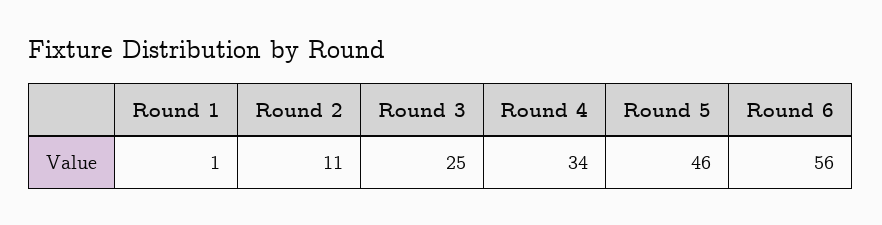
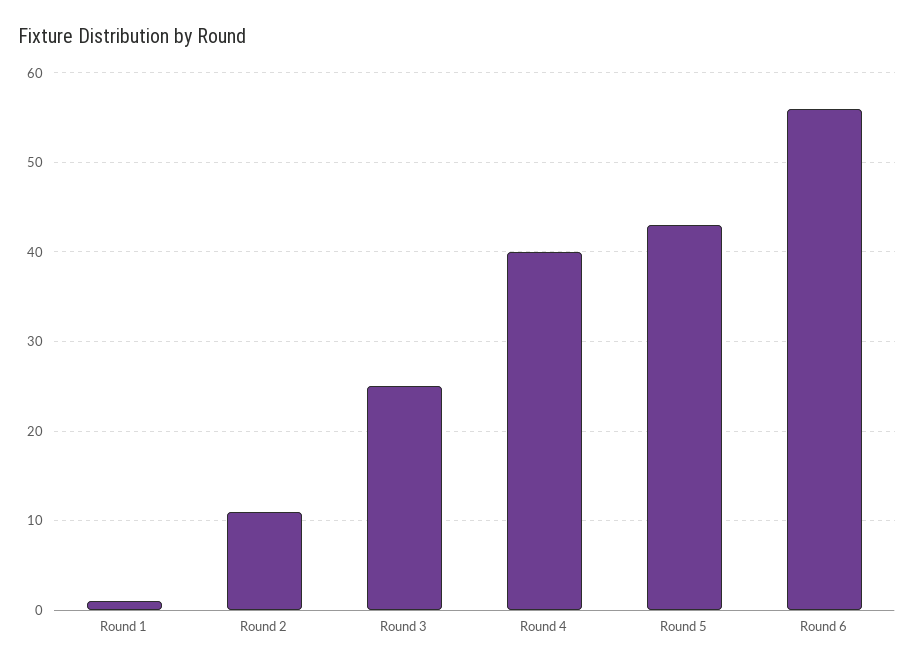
  {
    "Round 1": 1,
    "Round 2": 11,
    "Round 3": 25,
-   "Round 4": 34,
+   "Round 4": 40,
-   "Round 5": 46,
+   "Round 5": 43,
    "Round 6": 56
  }

